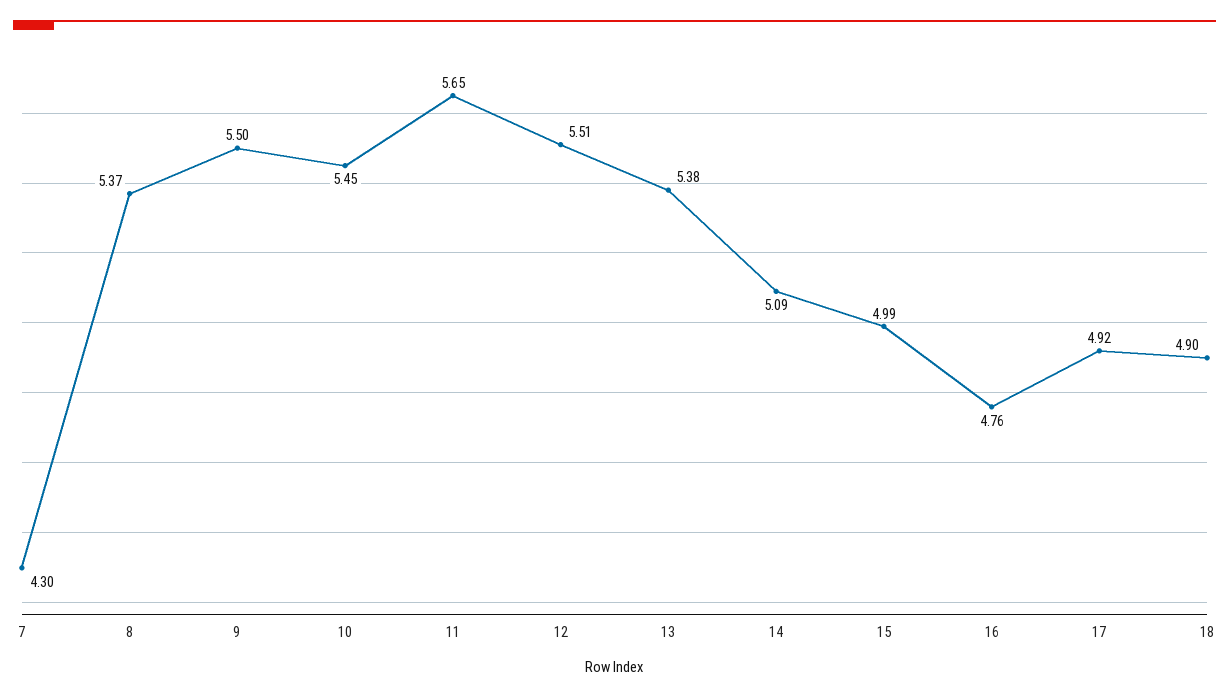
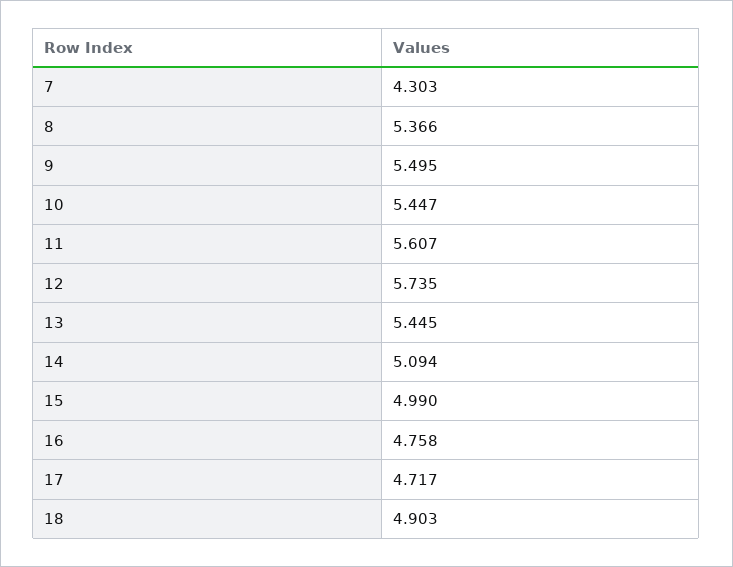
  {
    "7": 4.303,
    "8": 5.366,
    "9": 5.495,
    "10": 5.447,
-   "11": 5.65,
+   "11": 5.607,
-   "12": 5.51,
+   "12": 5.735,
-   "13": 5.38,
+   "13": 5.445,
    "14": 5.094,
    "15": 4.99,
    "16": 4.758,
-   "17": 4.92,
+   "17": 4.717,
    "18": 4.903
  }

